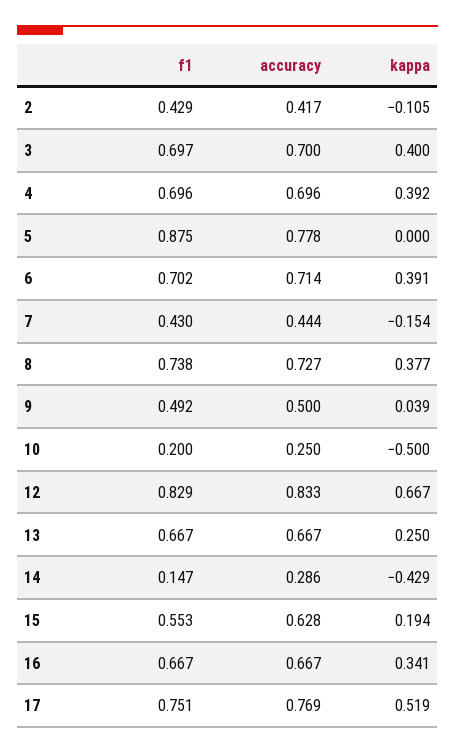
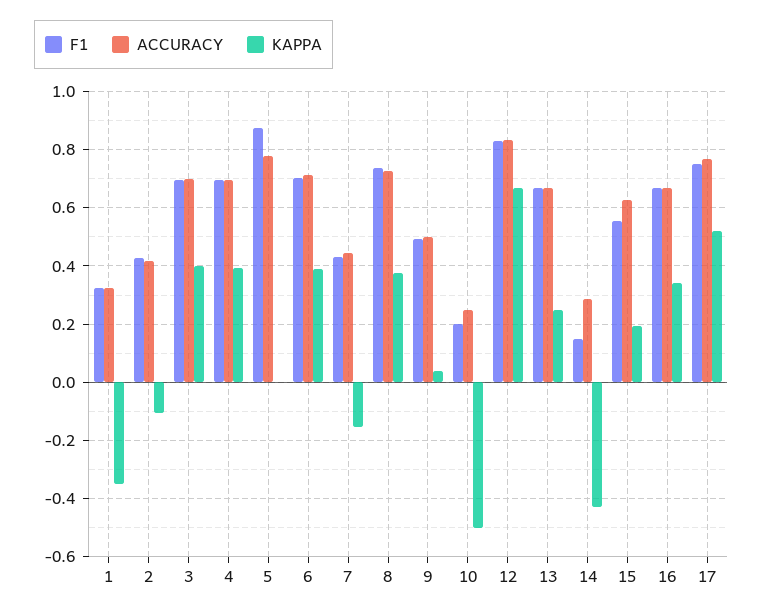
  {
    "f1": {
      "2": 0.429,
      "3": 0.697,
      "4": 0.696,
      "5": 0.875,
      "6": 0.702,
      "7": 0.43,
      "8": 0.738,
      "9": 0.492,
      "10": 0.2,
      "12": 0.829,
      "13": 0.667,
      "14": 0.147,
      "15": 0.553,
      "16": 0.667,
-     "17": 0.751
+     "17": 0.751,
+     "1": 0.325
    },
    "accuracy": {
      "2": 0.417,
      "3": 0.7,
      "4": 0.696,
      "5": 0.778,
      "6": 0.714,
      "7": 0.444,
      "8": 0.727,
      "9": 0.5,
      "10": 0.25,
      "12": 0.833,
      "13": 0.667,
      "14": 0.286,
      "15": 0.628,
      "16": 0.667,
-     "17": 0.769
+     "17": 0.769,
+     "1": 0.325
    },
    "kappa": {
      "2": -0.105,
      "3": 0.4,
      "4": 0.392,
      "5": 0,
      "6": 0.391,
      "7": -0.154,
      "8": 0.377,
      "9": 0.039,
      "10": -0.5,
      "12": 0.667,
      "13": 0.25,
      "14": -0.429,
      "15": 0.194,
      "16": 0.341,
-     "17": 0.519
+     "17": 0.519,
+     "1": -0.35
    }
  }

